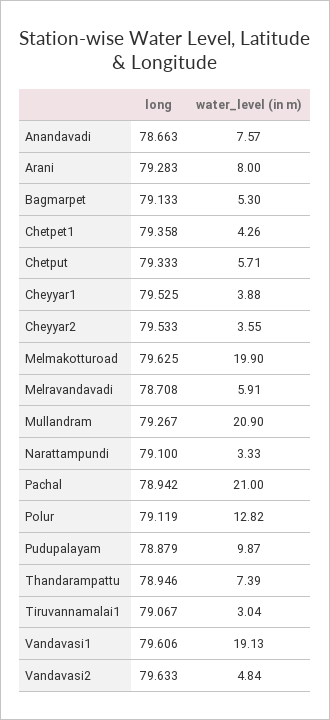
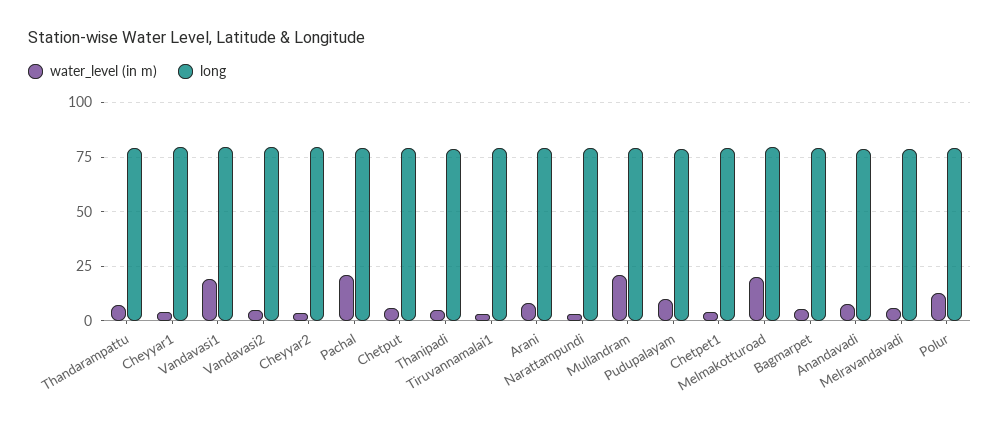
  {
    "long": {
      "Anandavadi": 78.663,
      "Arani": 79.283,
      "Bagmarpet": 79.133,
      "Chetpet1": 79.358,
      "Chetput": 79.333,
      "Cheyyar1": 79.525,
      "Cheyyar2": 79.533,
      "Melmakotturoad": 79.625,
      "Melravandavadi": 78.708,
      "Mullandram": 79.267,
      "Narattampundi": 79.1,
      "Pachal": 78.942,
      "Polur": 79.119,
      "Pudupalayam": 78.879,
      "Thandarampattu": 78.946,
      "Tiruvannamalai1": 79.067,
      "Vandavasi1": 79.606,
-     "Vandavasi2": 79.633
+     "Vandavasi2": 79.633,
+     "Thanipadi": 80
    },
    "water_level (in m)": {
      "Anandavadi": 7.57,
      "Arani": 8,
      "Bagmarpet": 5.3,
      "Chetpet1": 4.26,
      "Chetput": 5.71,
      "Cheyyar1": 3.88,
      "Cheyyar2": 3.55,
      "Melmakotturoad": 19.9,
      "Melravandavadi": 5.91,
      "Mullandram": 20.9,
      "Narattampundi": 3.33,
      "Pachal": 21,
      "Polur": 12.82,
      "Pudupalayam": 9.87,
      "Thandarampattu": 7.39,
      "Tiruvannamalai1": 3.04,
      "Vandavasi1": 19.13,
-     "Vandavasi2": 4.84
+     "Vandavasi2": 4.84,
+     "Thanipadi": 5
    }
  }

